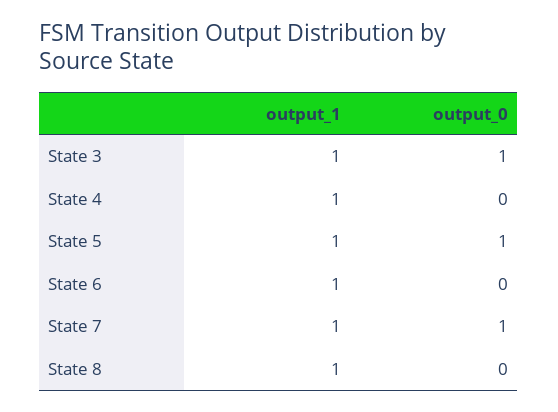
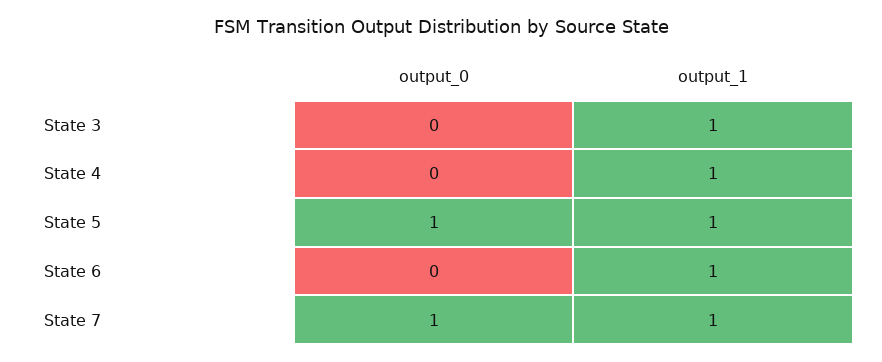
  {
    "output_1": {
      "State 3": 1,
      "State 4": 1,
      "State 5": 1,
      "State 6": 1,
-     "State 7": 1,
+     "State 7": 1
-     "State 8": 1
    },
    "output_0": {
-     "State 3": 1,
+     "State 3": 0,
      "State 4": 0,
      "State 5": 1,
      "State 6": 0,
-     "State 7": 1,
+     "State 7": 1
-     "State 8": 0
    }
  }

